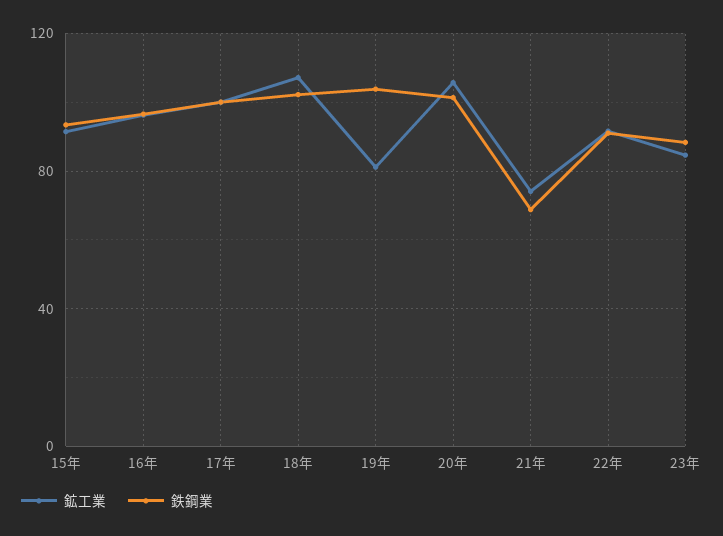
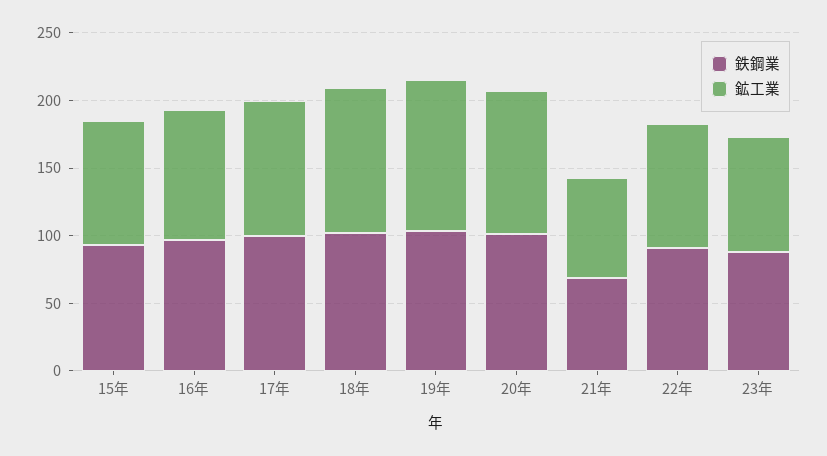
  {
    "鉱工業": {
      "15年": 90,
      "16年": 95,
      "17年": 100,
      "18年": 105,
-     "19年": 80,
+     "19年": 110,
      "20年": 105,
      "21年": 75,
      "22年": 90,
      "23年": 85
    },
    "鉄鋼業": {
      "15年": 95,
      "16年": 95,
      "17年": 100,
      "18年": 100,
      "19年": 105,
      "20年": 100,
      "21年": 70,
      "22年": 90,
      "23年": 90
    }
  }

